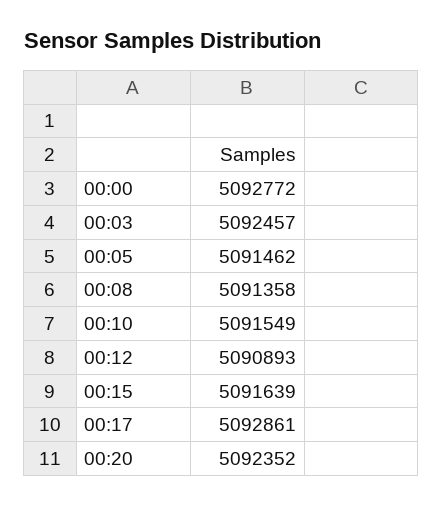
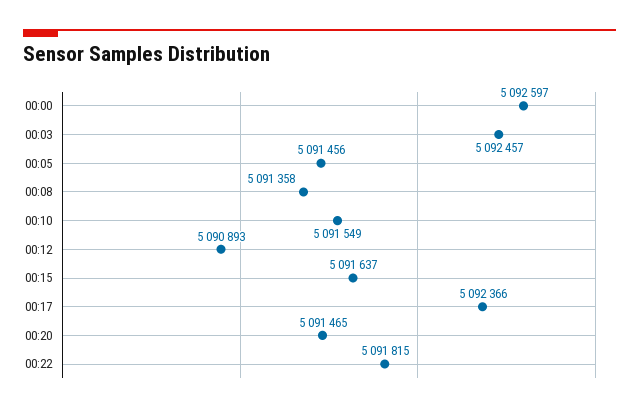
  {
-   "00:00": 5092772,
+   "00:00": 5092597,
    "00:03": 5092457,
-   "00:05": 5091462,
+   "00:05": 5091456,
    "00:08": 5091358,
    "00:10": 5091549,
    "00:12": 5090893,
-   "00:15": 5091639,
+   "00:15": 5091637,
-   "00:17": 5092861,
+   "00:17": 5092366,
-   "00:20": 5092352
+   "00:20": 5091465,
+   "00:22": 5091815
  }

